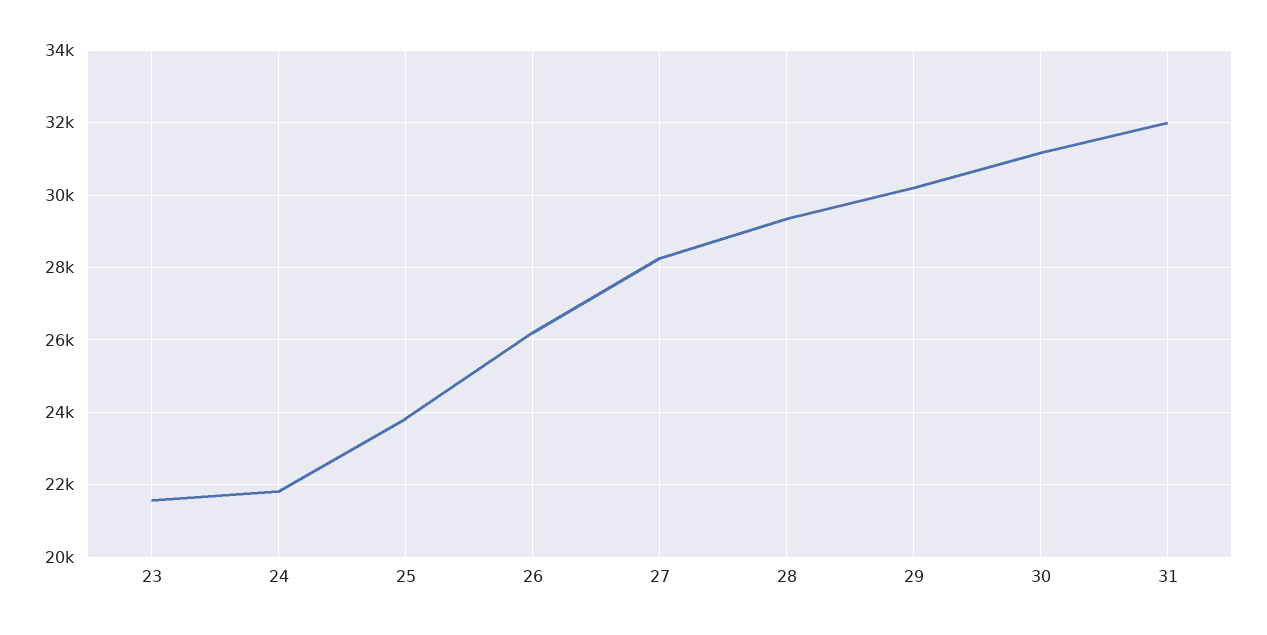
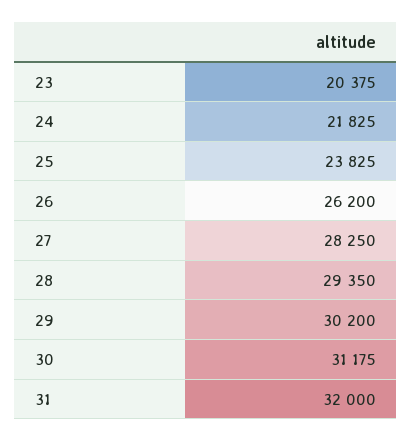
  {
-   "23": 21600,
+   "23": 20375,
    "24": 21825,
    "25": 23825,
    "26": 26200,
    "27": 28250,
    "28": 29350,
    "29": 30200,
    "30": 31175,
    "31": 32000
  }

